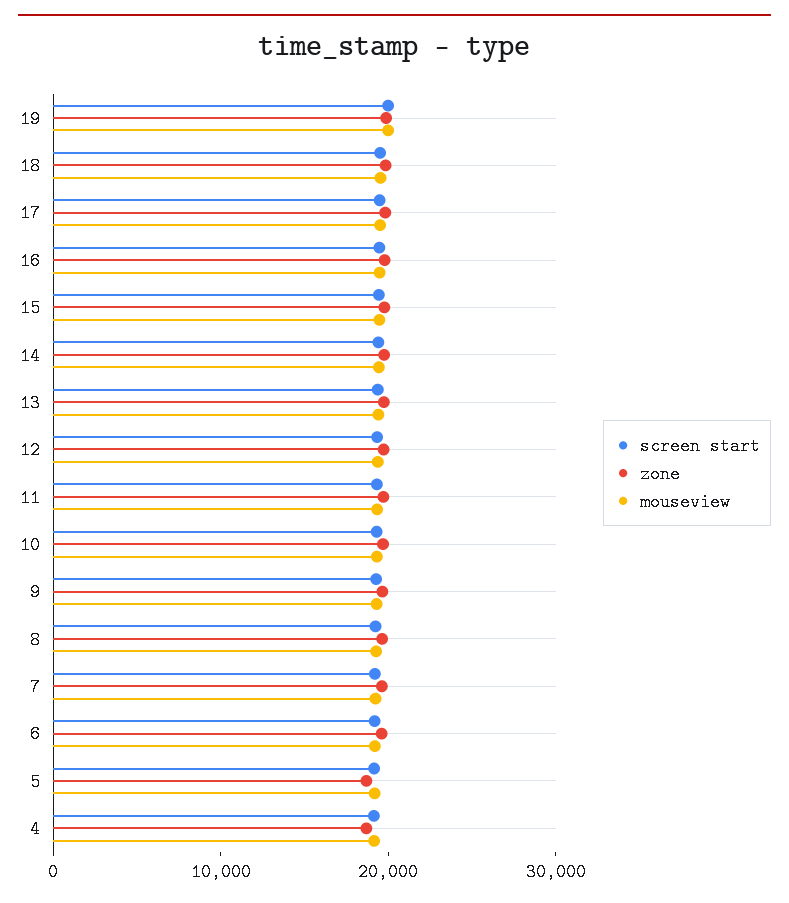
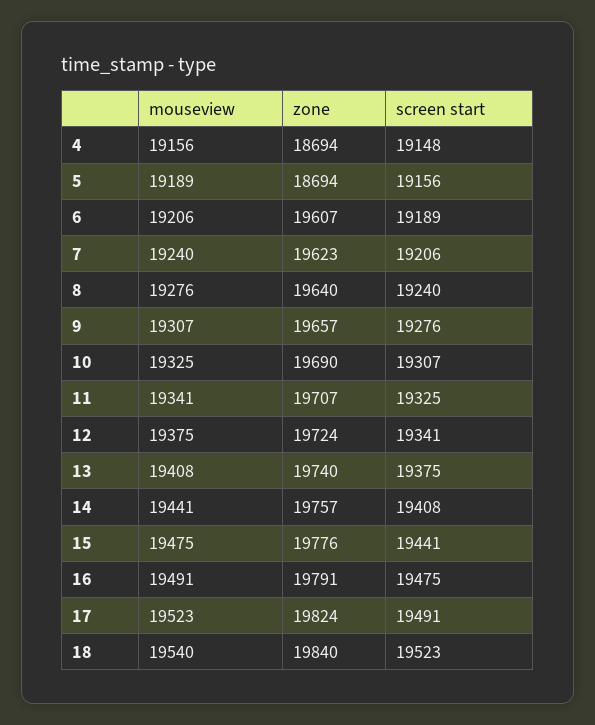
  {
    "screen start": {
-     "19": 20000,
      "18": 19523,
      "17": 19491,
      "16": 19475,
      "15": 19441,
      "14": 19408,
      "13": 19375,
      "12": 19341,
      "11": 19325,
      "10": 19307,
      "9": 19276,
      "8": 19240,
      "7": 19206,
      "6": 19189,
      "5": 19156,
      "4": 19148
    },
    "zone": {
-     "19": 20000,
      "18": 19840,
      "17": 19824,
      "16": 19791,
      "15": 19776,
      "14": 19757,
      "13": 19740,
      "12": 19724,
      "11": 19707,
      "10": 19690,
      "9": 19657,
      "8": 19640,
      "7": 19623,
      "6": 19607,
      "5": 18694,
      "4": 18694
    },
    "mouseview": {
-     "19": 20000,
      "18": 19540,
      "17": 19523,
      "16": 19491,
      "15": 19475,
      "14": 19441,
      "13": 19408,
      "12": 19375,
      "11": 19341,
      "10": 19325,
      "9": 19307,
      "8": 19276,
      "7": 19240,
      "6": 19206,
      "5": 19189,
      "4": 19156
    }
  }

